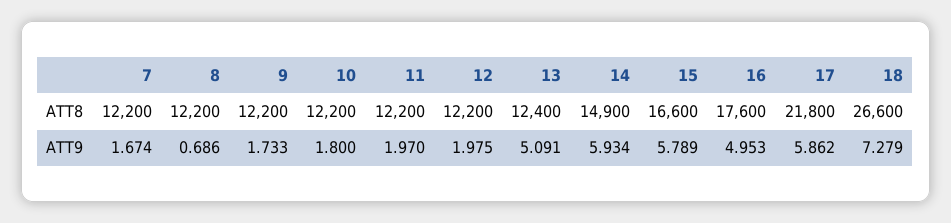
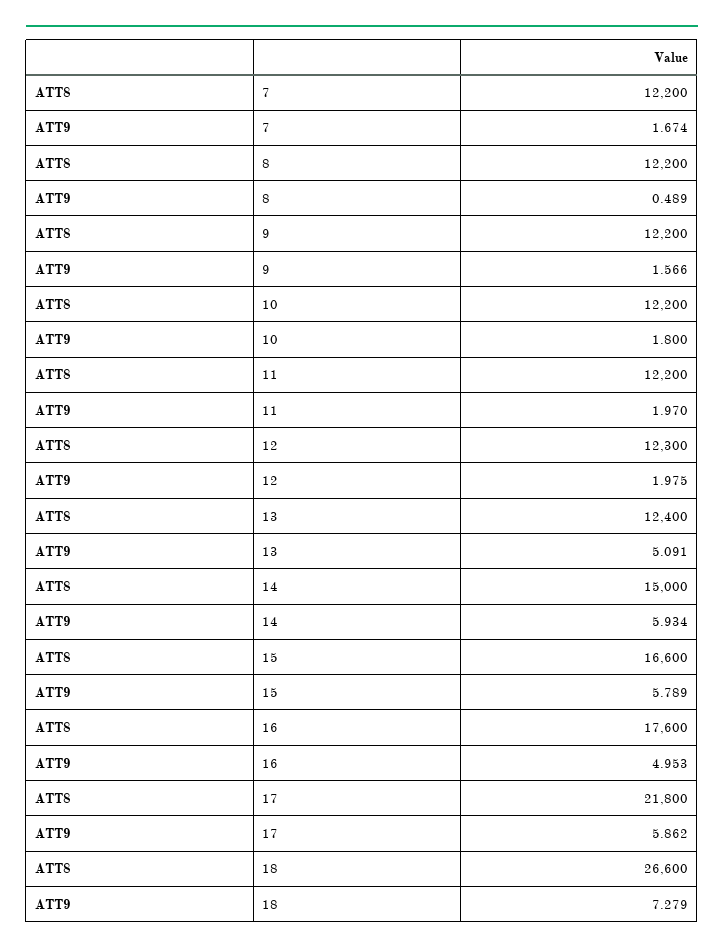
  {
    "7": {
      "ATT8": 12200,
      "ATT9": 1.674
    },
    "8": {
      "ATT8": 12200,
-     "ATT9": 0.686
+     "ATT9": 0.489
    },
    "9": {
      "ATT8": 12200,
-     "ATT9": 1.733
+     "ATT9": 1.566
    },
    "10": {
      "ATT8": 12200,
      "ATT9": 1.8
    },
    "11": {
      "ATT8": 12200,
      "ATT9": 1.97
    },
    "12": {
-     "ATT8": 12200,
+     "ATT8": 12300,
      "ATT9": 1.975
    },
    "13": {
      "ATT8": 12400,
      "ATT9": 5.091
    },
    "14": {
-     "ATT8": 14900,
+     "ATT8": 15000,
      "ATT9": 5.934
    },
    "15": {
      "ATT8": 16600,
      "ATT9": 5.789
    },
    "16": {
      "ATT8": 17600,
      "ATT9": 4.953
    },
    "17": {
      "ATT8": 21800,
      "ATT9": 5.862
    },
    "18": {
      "ATT8": 26600,
      "ATT9": 7.279
    }
  }

